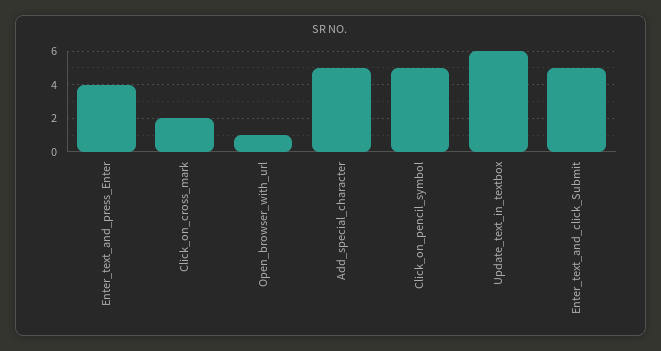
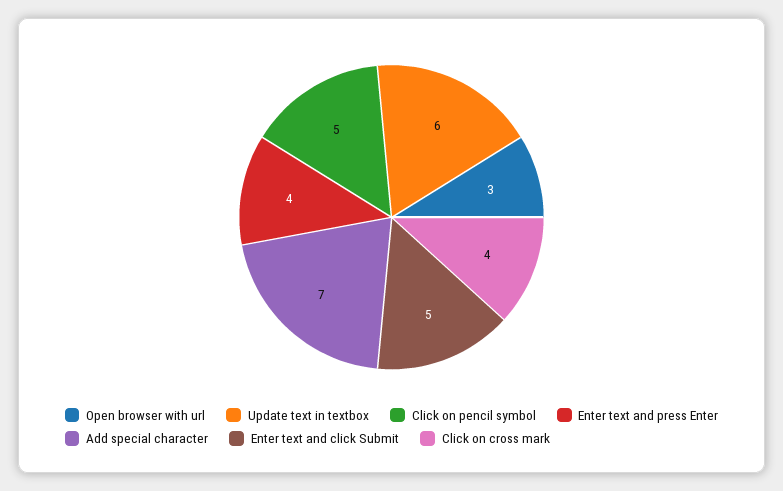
  {
    "Enter_text_and_press_Enter": 4,
-   "Click_on_cross_mark": 2,
+   "Click_on_cross_mark": 4,
-   "Open_browser_with_url": 1,
+   "Open_browser_with_url": 3,
-   "Add_special_character": 5,
+   "Add_special_character": 7,
    "Click_on_pencil_symbol": 5,
    "Update_text_in_textbox": 6,
    "Enter_text_and_click_Submit": 5
  }

